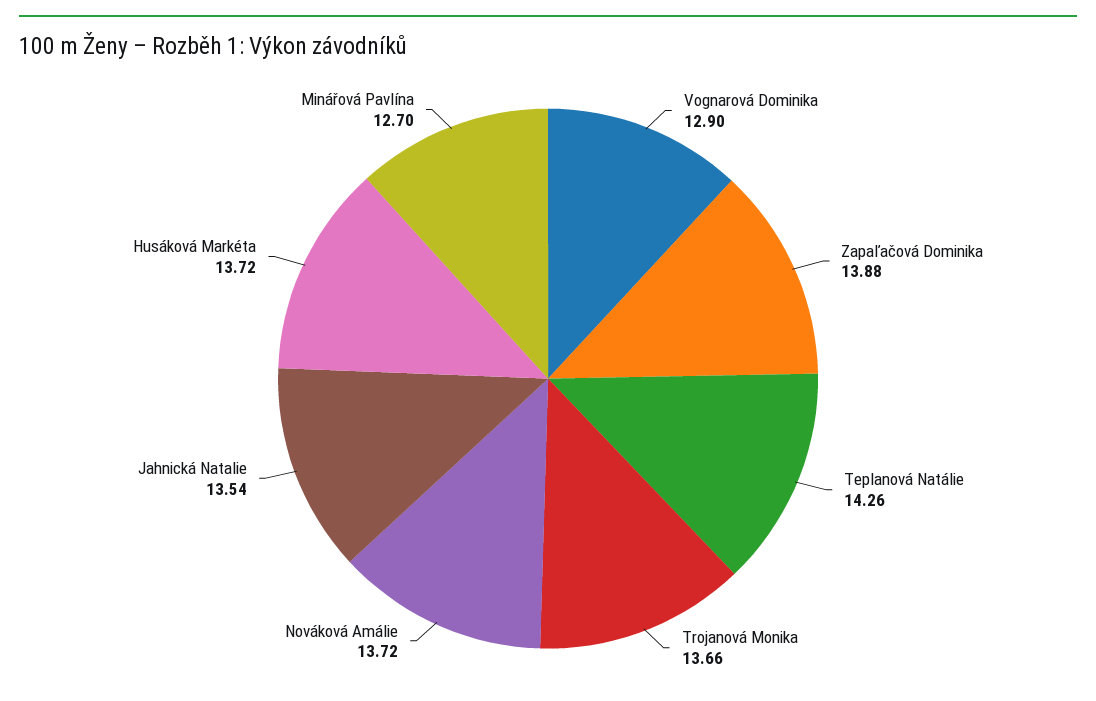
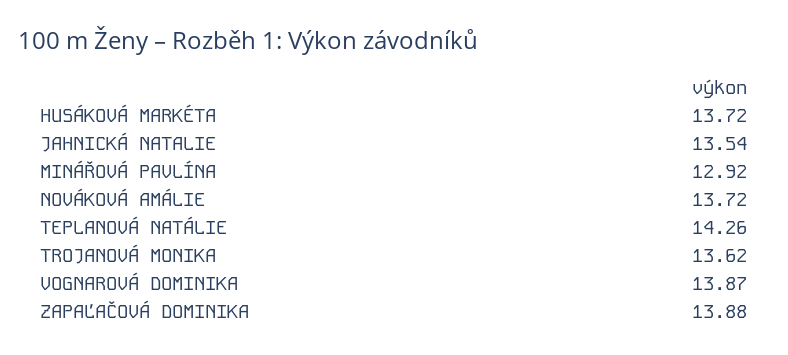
  {
-   "Vognarová Dominika": 12.9,
+   "Vognarová Dominika": 13.87,
    "Zapaľačová Dominika": 13.88,
    "Teplanová Natálie": 14.26,
-   "Trojanová Monika": 13.66,
+   "Trojanová Monika": 13.62,
    "Nováková Amálie": 13.72,
    "Jahnická Natalie": 13.54,
    "Husáková Markéta": 13.72,
-   "Minářová Pavlína": 12.7
+   "Minářová Pavlína": 12.92
  }

